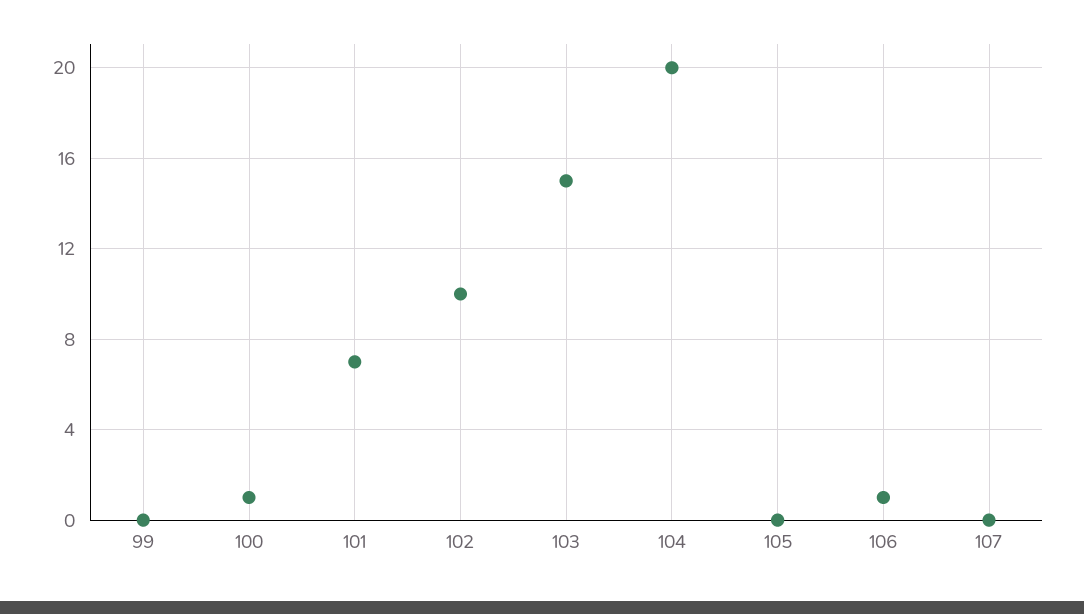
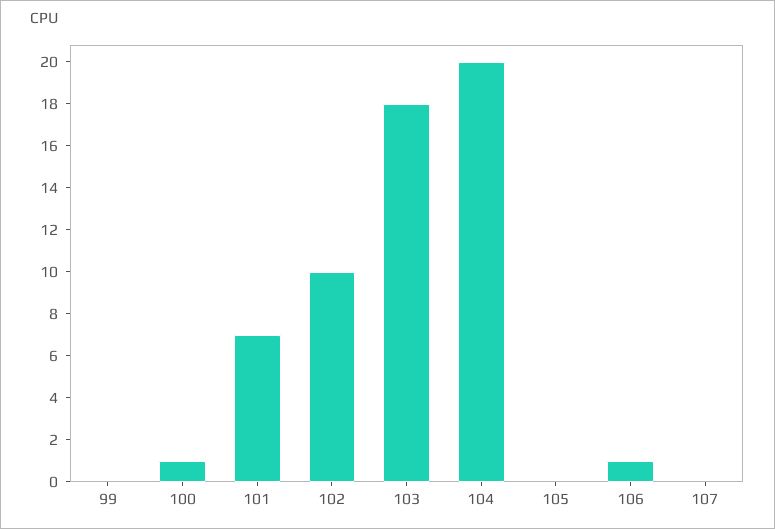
  {
    "99": 0,
    "100": 1,
    "101": 7,
    "102": 10,
-   "103": 15,
+   "103": 18,
    "104": 20,
    "105": 0,
    "106": 1,
    "107": 0
  }

